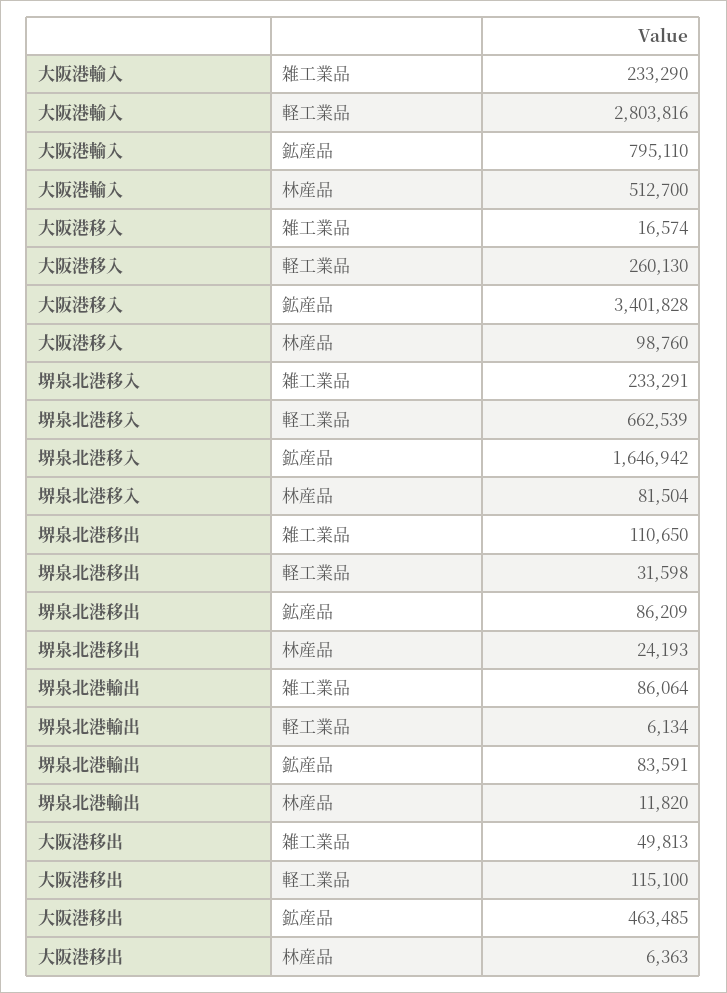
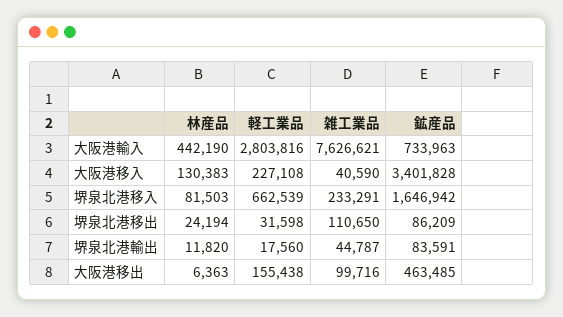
  {
    "大阪港輸入": {
-     "雑工業品": 233290,
+     "雑工業品": 7626621,
      "軽工業品": 2803816,
-     "鉱産品": 795110,
+     "鉱産品": 733963,
-     "林産品": 512700
+     "林産品": 442190
    },
    "大阪港移入": {
-     "雑工業品": 16574,
+     "雑工業品": 40590,
-     "軽工業品": 260130,
+     "軽工業品": 227108,
      "鉱産品": 3401828,
-     "林産品": 98760
+     "林産品": 130383
    },
    "堺泉北港移入": {
      "雑工業品": 233291,
      "軽工業品": 662539,
      "鉱産品": 1646942,
-     "林産品": 81504
+     "林産品": 81503
    },
    "堺泉北港移出": {
      "雑工業品": 110650,
      "軽工業品": 31598,
      "鉱産品": 86209,
-     "林産品": 24193
+     "林産品": 24194
    },
    "堺泉北港輸出": {
-     "雑工業品": 86064,
+     "雑工業品": 44787,
-     "軽工業品": 6134,
+     "軽工業品": 17560,
      "鉱産品": 83591,
      "林産品": 11820
    },
    "大阪港移出": {
-     "雑工業品": 49813,
+     "雑工業品": 99716,
-     "軽工業品": 115100,
+     "軽工業品": 155438,
      "鉱産品": 463485,
      "林産品": 6363
    }
  }

